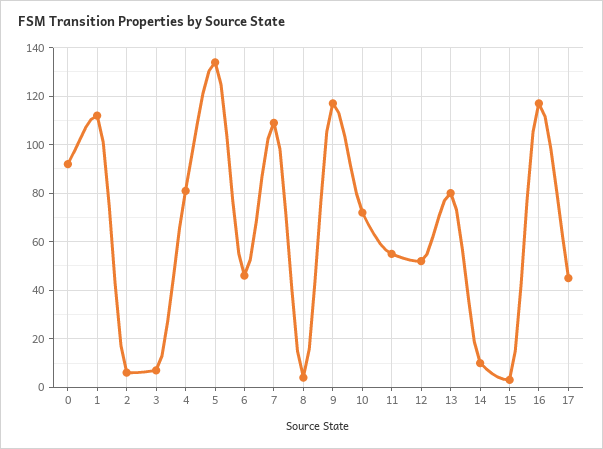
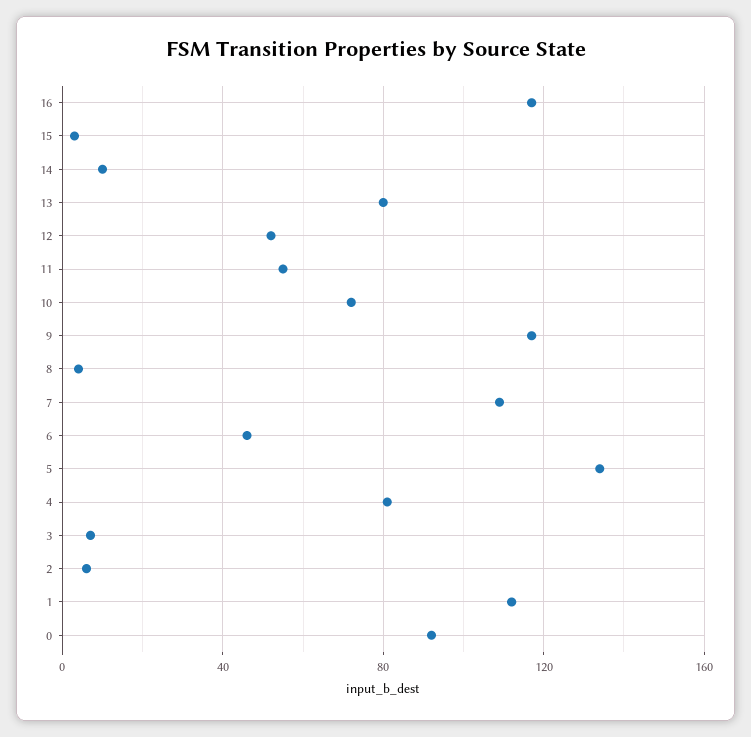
  {
    "0": 90,
    "1": 110,
    "2": 5,
    "3": 5,
    "4": 80,
    "5": 135,
    "6": 45,
    "7": 110,
    "8": 5,
    "9": 115,
    "10": 70,
    "11": 55,
    "12": 50,
    "13": 80,
    "14": 10,
    "15": 5,
-   "16": 115,
+   "16": 115
-   "17": 45
  }

